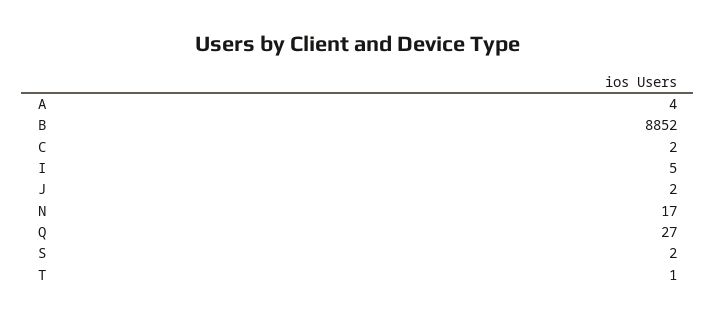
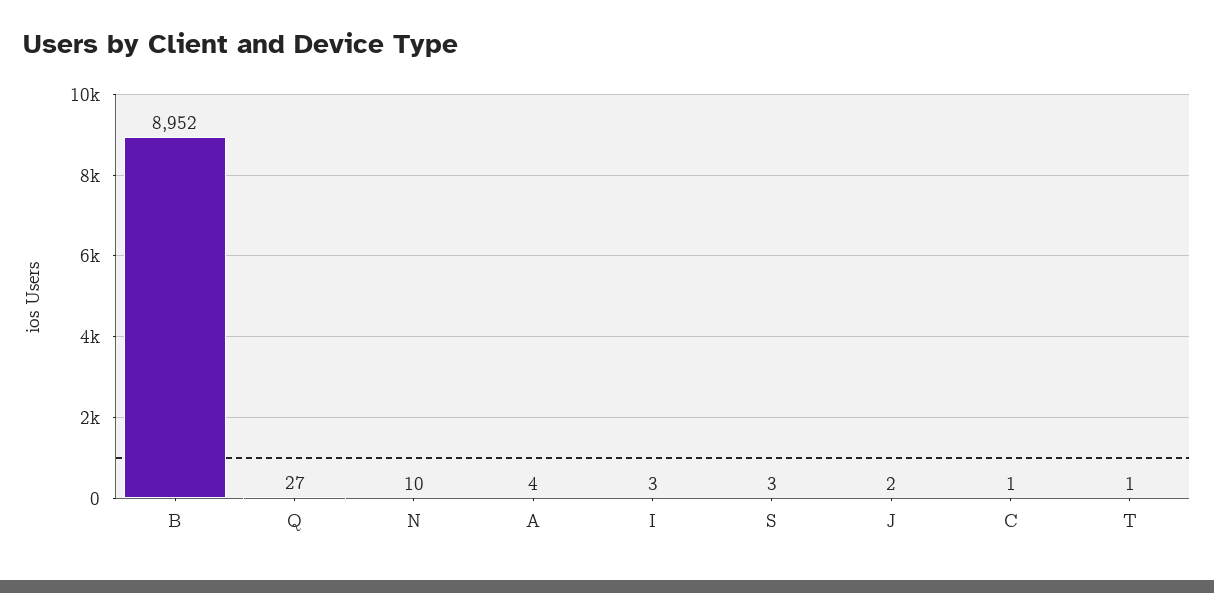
  {
    "A": 4,
-   "B": 8852,
+   "B": 8952,
-   "C": 2,
+   "C": 1,
-   "I": 5,
+   "I": 3,
    "J": 2,
-   "N": 17,
+   "N": 10,
    "Q": 27,
-   "S": 2,
+   "S": 3,
    "T": 1
  }

